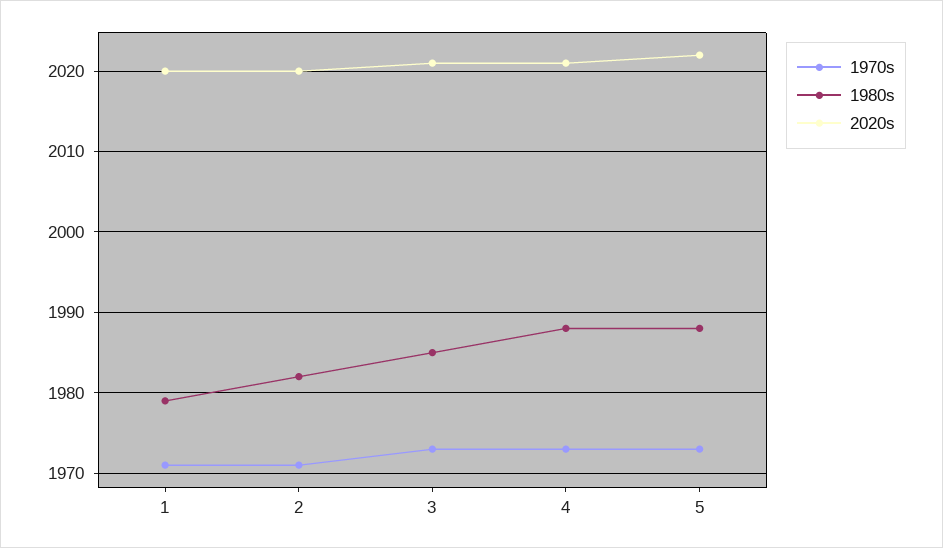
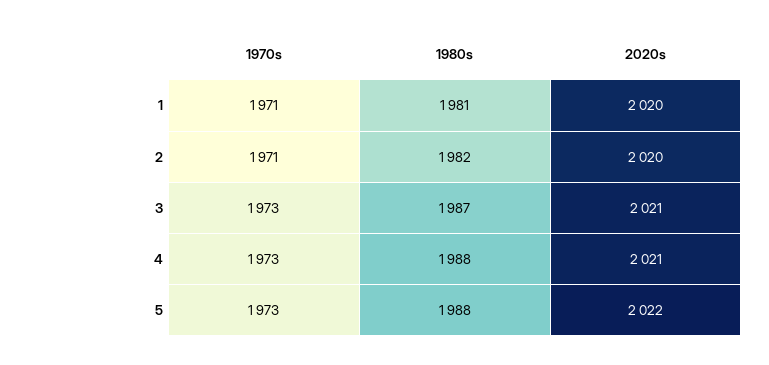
  {
    "1970s": {
      "1": 1971,
      "2": 1971,
      "3": 1973,
      "4": 1973,
      "5": 1973
    },
    "1980s": {
-     "1": 1979,
+     "1": 1981,
      "2": 1982,
-     "3": 1985,
+     "3": 1987,
      "4": 1988,
      "5": 1988
    },
    "2020s": {
      "1": 2020,
      "2": 2020,
      "3": 2021,
      "4": 2021,
      "5": 2022
    }
  }

